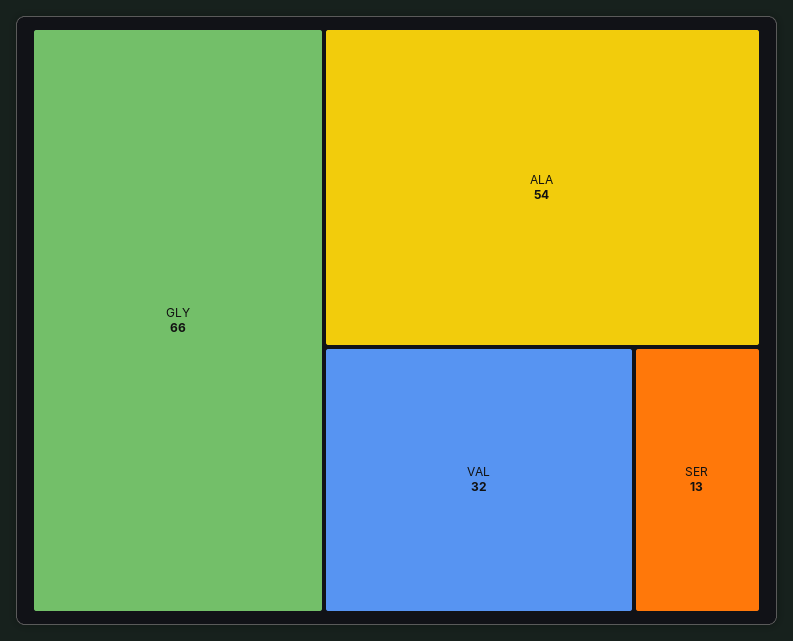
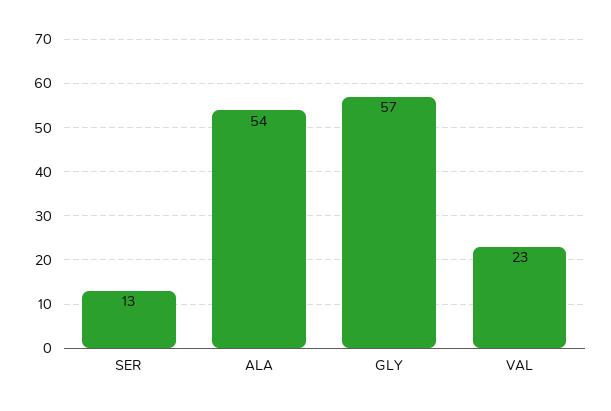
  {
-   "GLY": 66,
+   "GLY": 57,
    "ALA": 54,
-   "VAL": 32,
+   "VAL": 23,
    "SER": 13
  }

